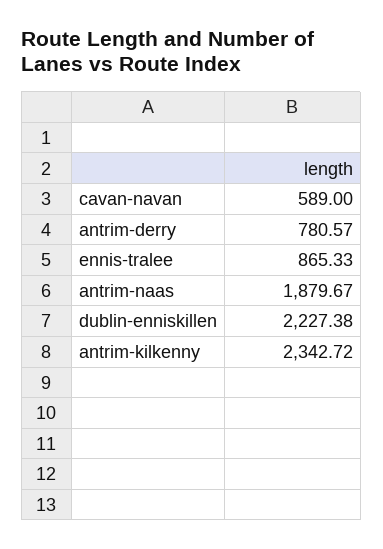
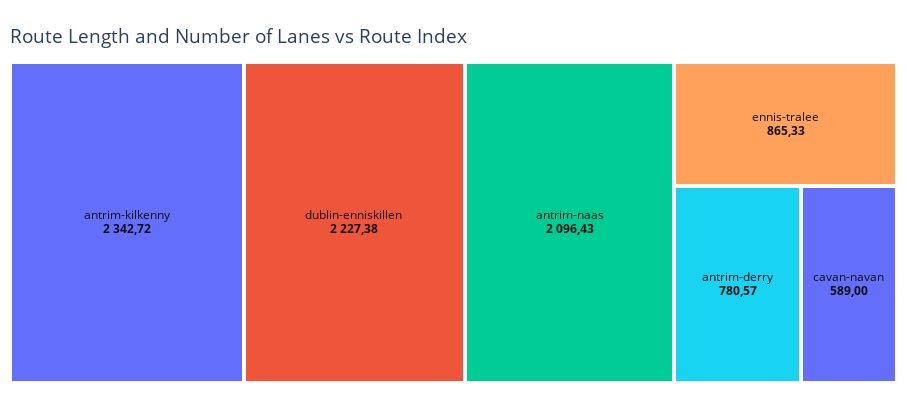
  {
    "cavan-navan": 589,
    "antrim-derry": 780.57,
    "ennis-tralee": 865.33,
-   "antrim-naas": 1879.67,
+   "antrim-naas": 2096.43,
    "dublin-enniskillen": 2227.38,
    "antrim-kilkenny": 2342.72
  }

